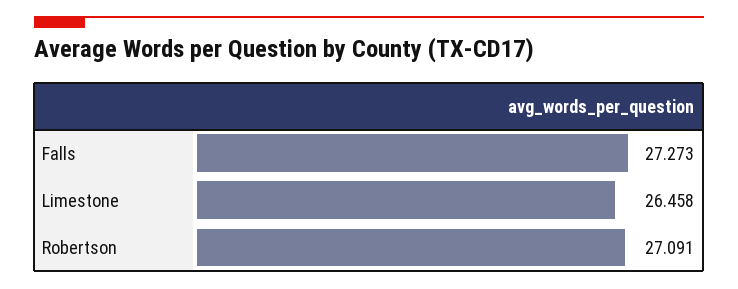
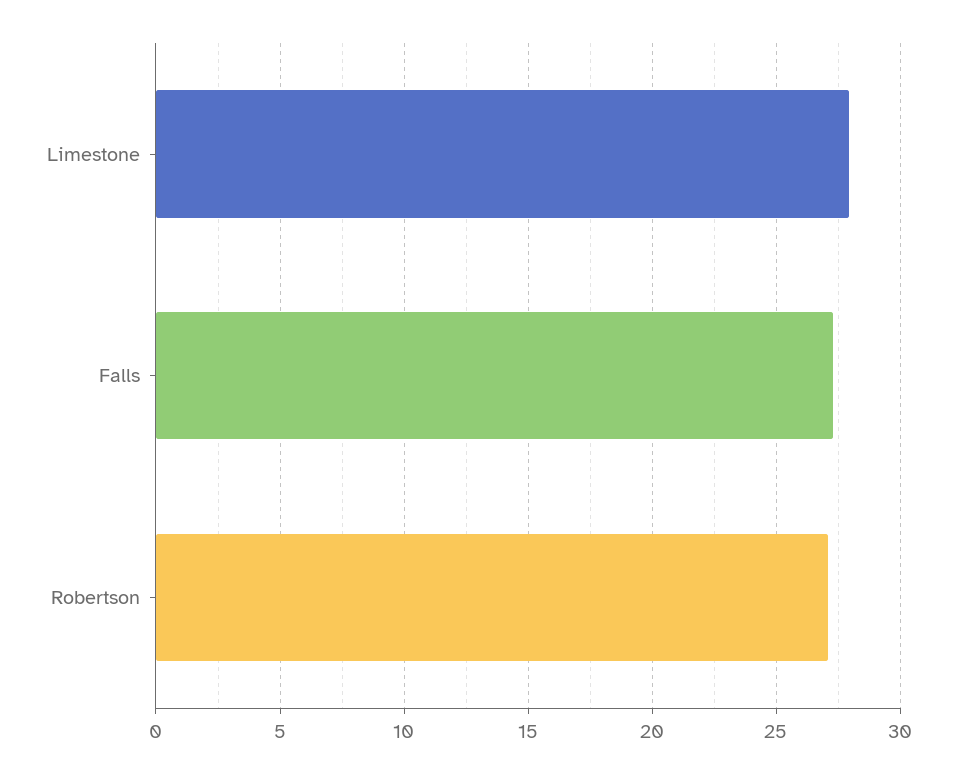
  {
    "Falls": 27.273,
-   "Limestone": 26.458,
+   "Limestone": 28,
    "Robertson": 27.091
  }

